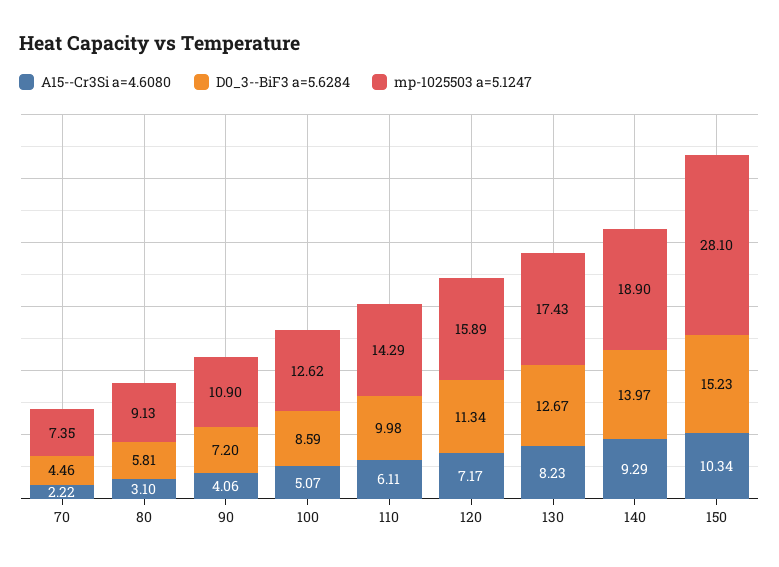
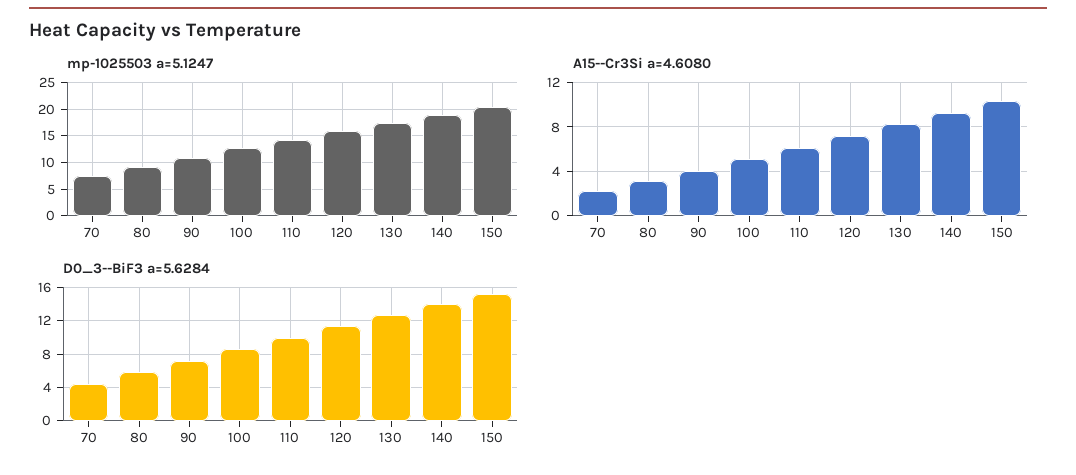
  {
    "A15--Cr3Si a=4.6080": {
      "70": 2.22,
      "80": 3.1,
      "90": 4.06,
      "100": 5.07,
      "110": 6.11,
      "120": 7.17,
      "130": 8.23,
      "140": 9.29,
      "150": 10.34
    },
    "D0_3--BiF3 a=5.6284": {
      "70": 4.46,
      "80": 5.81,
      "90": 7.2,
      "100": 8.59,
      "110": 9.98,
      "120": 11.34,
      "130": 12.67,
      "140": 13.97,
      "150": 15.23
    },
    "mp-1025503 a=5.1247": {
      "70": 7.35,
      "80": 9.13,
      "90": 10.9,
      "100": 12.62,
      "110": 14.29,
      "120": 15.89,
      "130": 17.43,
      "140": 18.9,
-     "150": 28.1
+     "150": 20
    }
  }

